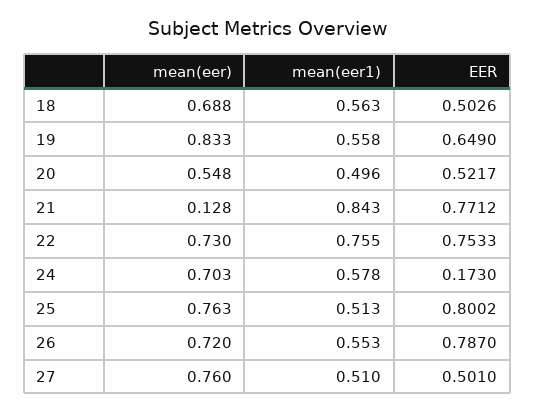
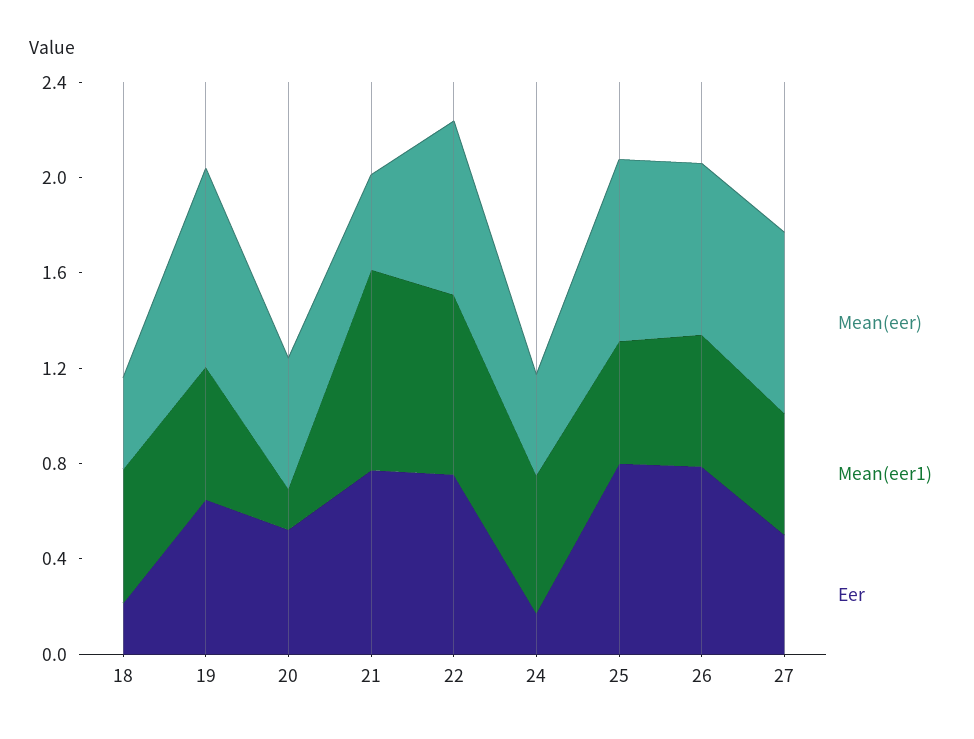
  {
    "mean(eer)": {
-     "18": 0.688,
+     "18": 0.4,
      "19": 0.833,
      "20": 0.548,
-     "21": 0.128,
+     "21": 0.4,
      "22": 0.73,
-     "24": 0.703,
+     "24": 0.4,
      "25": 0.763,
      "26": 0.72,
      "27": 0.76
    },
    "mean(eer1)": {
      "18": 0.563,
      "19": 0.558,
-     "20": 0.496,
+     "20": 0.2,
      "21": 0.843,
      "22": 0.755,
      "24": 0.578,
      "25": 0.513,
      "26": 0.553,
      "27": 0.51
    },
    "EER": {
-     "18": 0.5026,
+     "18": 0.2,
      "19": 0.649,
      "20": 0.5217,
      "21": 0.7712,
      "22": 0.7533,
      "24": 0.173,
      "25": 0.8002,
      "26": 0.787,
      "27": 0.501
    }
  }

